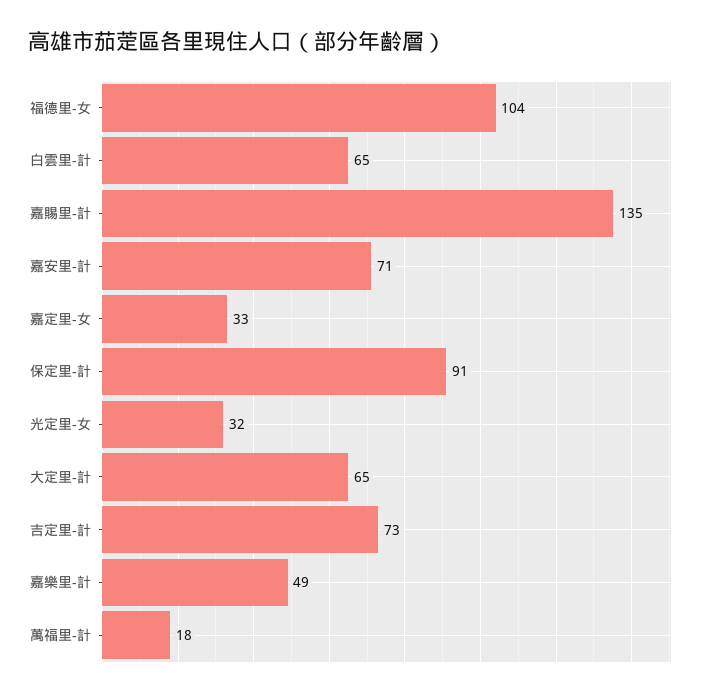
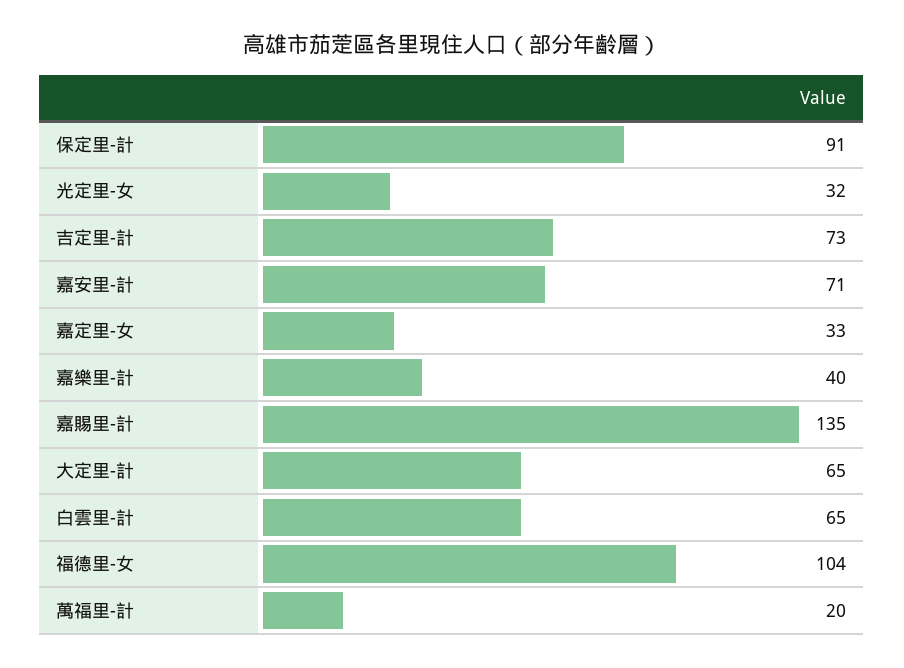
  {
    "福德里-女": 104,
    "白雲里-計": 65,
    "嘉賜里-計": 135,
    "嘉安里-計": 71,
    "嘉定里-女": 33,
    "保定里-計": 91,
    "光定里-女": 32,
    "大定里-計": 65,
    "吉定里-計": 73,
-   "嘉樂里-計": 49,
+   "嘉樂里-計": 40,
-   "萬福里-計": 18
+   "萬福里-計": 20
  }

